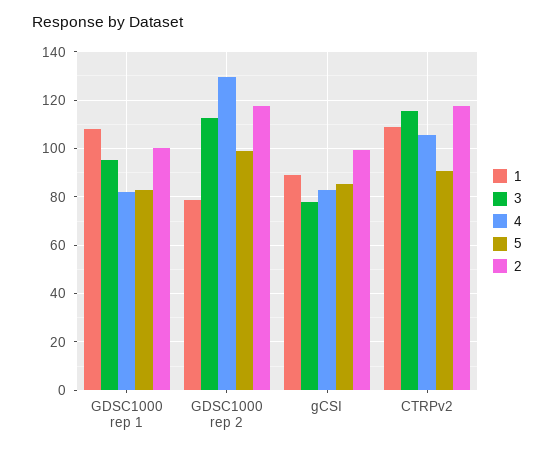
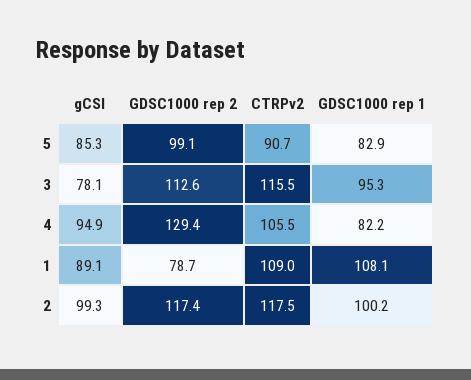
  {
    "1": {
      "GDSC1000 rep 1": 108.1,
      "GDSC1000 rep 2": 78.7,
      "gCSI": 89.1,
      "CTRPv2": 109
    },
    "3": {
      "GDSC1000 rep 1": 95.3,
      "GDSC1000 rep 2": 112.6,
      "gCSI": 78.1,
      "CTRPv2": 115.5
    },
    "4": {
      "GDSC1000 rep 1": 82.2,
      "GDSC1000 rep 2": 129.4,
-     "gCSI": 82.5,
+     "gCSI": 94.9,
      "CTRPv2": 105.5
    },
    "5": {
      "GDSC1000 rep 1": 82.9,
      "GDSC1000 rep 2": 99.1,
      "gCSI": 85.3,
      "CTRPv2": 90.7
    },
    "2": {
      "GDSC1000 rep 1": 100.2,
      "GDSC1000 rep 2": 117.4,
      "gCSI": 99.3,
      "CTRPv2": 117.5
    }
  }

